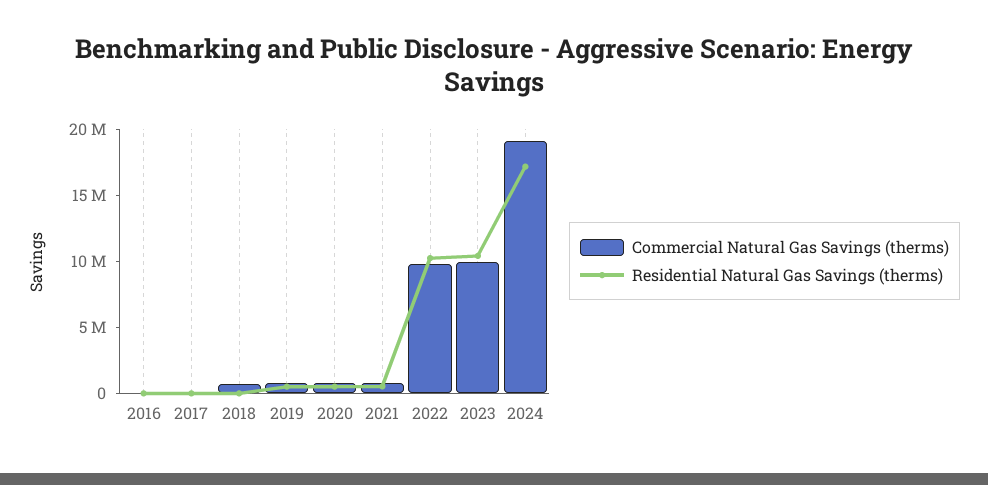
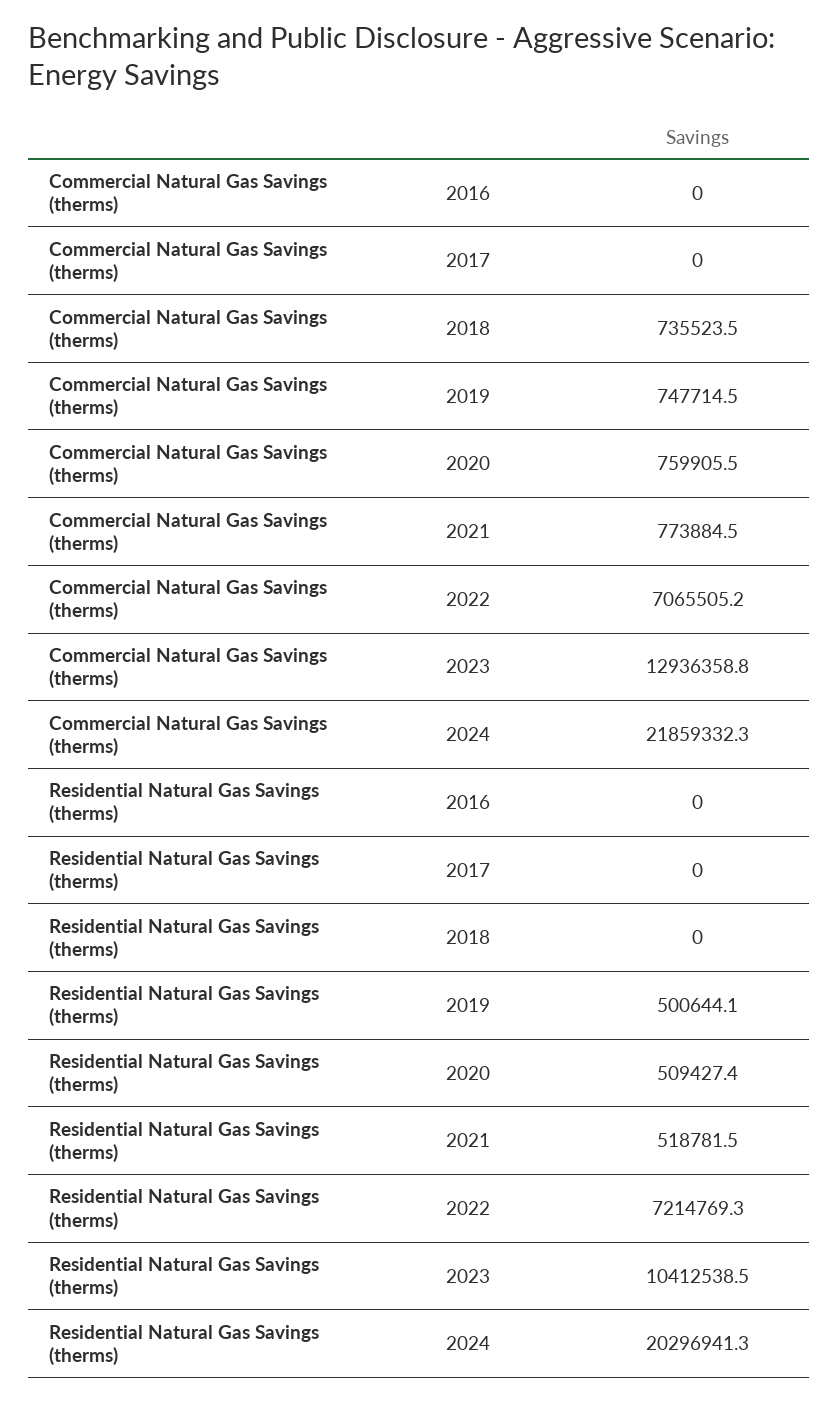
  {
    "Commercial Natural Gas Savings (therms)": {
      "2016": 0,
      "2017": 0,
      "2018": 735523.5,
      "2019": 747714.5,
      "2020": 759905.5,
      "2021": 773884.5,
-     "2022": 10000000,
+     "2022": 7065505.2,
-     "2023": 10000000,
+     "2023": 12936358.8,
-     "2024": 19000000
+     "2024": 21859332.3
    },
    "Residential Natural Gas Savings (therms)": {
      "2016": 0,
      "2017": 0,
      "2018": 0,
      "2019": 500644.1,
      "2020": 509427.4,
      "2021": 518781.5,
-     "2022": 10000000,
+     "2022": 7214769.3,
      "2023": 10412538.5,
-     "2024": 17000000
+     "2024": 20296941.3
    }
  }

